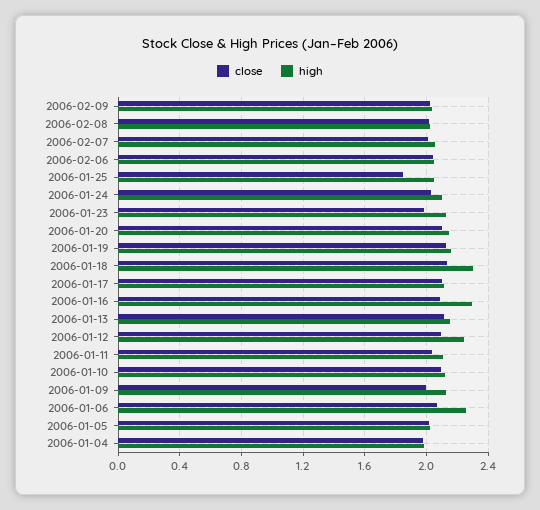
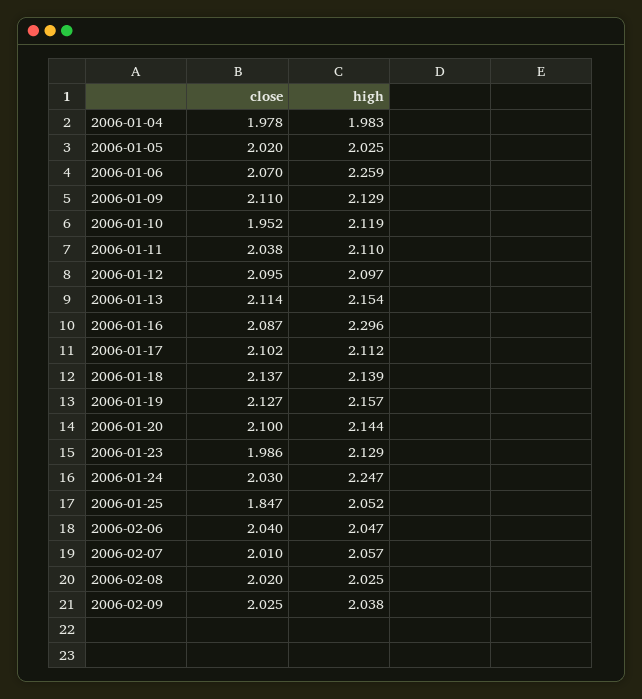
  {
    "close": {
      "2006-02-09": 2.025,
      "2006-02-08": 2.02,
      "2006-02-07": 2.01,
      "2006-02-06": 2.04,
      "2006-01-25": 1.847,
      "2006-01-24": 2.03,
      "2006-01-23": 1.986,
      "2006-01-20": 2.1,
      "2006-01-19": 2.127,
      "2006-01-18": 2.137,
      "2006-01-17": 2.102,
      "2006-01-16": 2.087,
      "2006-01-13": 2.114,
      "2006-01-12": 2.095,
      "2006-01-11": 2.038,
-     "2006-01-10": 2.1,
+     "2006-01-10": 1.952,
-     "2006-01-09": 2,
+     "2006-01-09": 2.11,
      "2006-01-06": 2.07,
      "2006-01-05": 2.02,
      "2006-01-04": 1.978
    },
    "high": {
      "2006-02-09": 2.038,
      "2006-02-08": 2.025,
      "2006-02-07": 2.057,
      "2006-02-06": 2.047,
      "2006-01-25": 2.052,
-     "2006-01-24": 2.1,
+     "2006-01-24": 2.247,
      "2006-01-23": 2.129,
      "2006-01-20": 2.144,
      "2006-01-19": 2.157,
-     "2006-01-18": 2.3,
+     "2006-01-18": 2.139,
      "2006-01-17": 2.112,
      "2006-01-16": 2.296,
      "2006-01-13": 2.154,
-     "2006-01-12": 2.25,
+     "2006-01-12": 2.097,
      "2006-01-11": 2.11,
      "2006-01-10": 2.119,
      "2006-01-09": 2.129,
      "2006-01-06": 2.259,
      "2006-01-05": 2.025,
      "2006-01-04": 1.983
    }
  }

